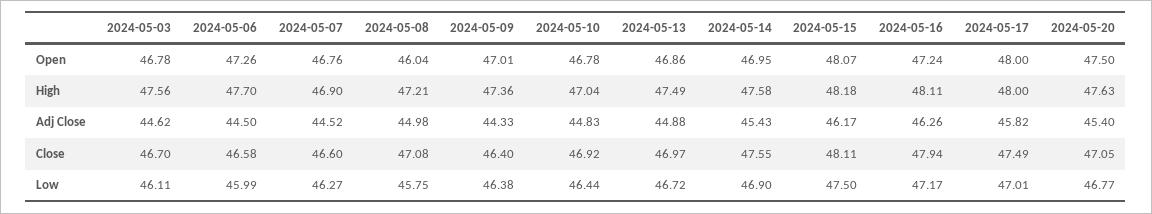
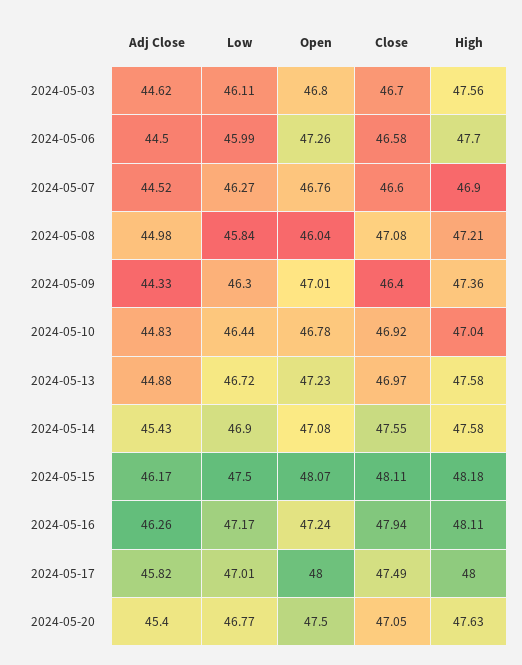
  {
    "2024-05-03": {
-     "Open": 46.78,
+     "Open": 46.8,
      "High": 47.56,
      "Adj Close": 44.62,
      "Close": 46.7,
      "Low": 46.11
    },
    "2024-05-06": {
      "Open": 47.26,
      "High": 47.7,
      "Adj Close": 44.5,
      "Close": 46.58,
      "Low": 45.99
    },
    "2024-05-07": {
      "Open": 46.76,
      "High": 46.9,
      "Adj Close": 44.52,
      "Close": 46.6,
      "Low": 46.27
    },
    "2024-05-08": {
      "Open": 46.04,
      "High": 47.21,
      "Adj Close": 44.98,
      "Close": 47.08,
-     "Low": 45.75
+     "Low": 45.84
    },
    "2024-05-09": {
      "Open": 47.01,
      "High": 47.36,
      "Adj Close": 44.33,
      "Close": 46.4,
-     "Low": 46.38
+     "Low": 46.3
    },
    "2024-05-10": {
      "Open": 46.78,
      "High": 47.04,
      "Adj Close": 44.83,
      "Close": 46.92,
      "Low": 46.44
    },
    "2024-05-13": {
-     "Open": 46.86,
+     "Open": 47.23,
-     "High": 47.49,
+     "High": 47.58,
      "Adj Close": 44.88,
      "Close": 46.97,
      "Low": 46.72
    },
    "2024-05-14": {
-     "Open": 46.95,
+     "Open": 47.08,
      "High": 47.58,
      "Adj Close": 45.43,
      "Close": 47.55,
      "Low": 46.9
    },
    "2024-05-15": {
      "Open": 48.07,
      "High": 48.18,
      "Adj Close": 46.17,
      "Close": 48.11,
      "Low": 47.5
    },
    "2024-05-16": {
      "Open": 47.24,
      "High": 48.11,
      "Adj Close": 46.26,
      "Close": 47.94,
      "Low": 47.17
    },
    "2024-05-17": {
      "Open": 48,
      "High": 48,
      "Adj Close": 45.82,
      "Close": 47.49,
      "Low": 47.01
    },
    "2024-05-20": {
      "Open": 47.5,
      "High": 47.63,
      "Adj Close": 45.4,
      "Close": 47.05,
      "Low": 46.77
    }
  }

